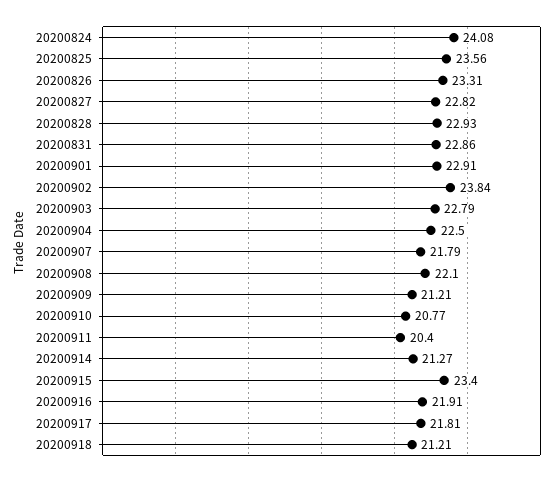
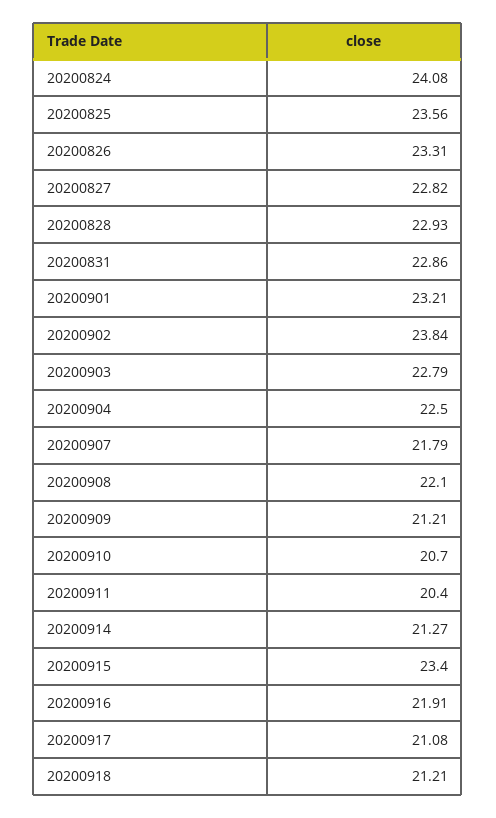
  {
    "20200824": 24.08,
    "20200825": 23.56,
    "20200826": 23.31,
    "20200827": 22.82,
    "20200828": 22.93,
    "20200831": 22.86,
-   "20200901": 22.91,
+   "20200901": 23.21,
    "20200902": 23.84,
    "20200903": 22.79,
    "20200904": 22.5,
    "20200907": 21.79,
    "20200908": 22.1,
    "20200909": 21.21,
-   "20200910": 20.77,
+   "20200910": 20.7,
    "20200911": 20.4,
    "20200914": 21.27,
    "20200915": 23.4,
    "20200916": 21.91,
-   "20200917": 21.81,
+   "20200917": 21.08,
    "20200918": 21.21
  }

